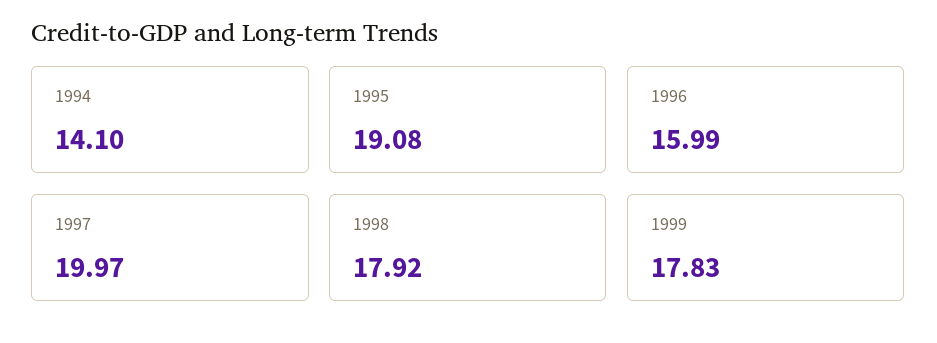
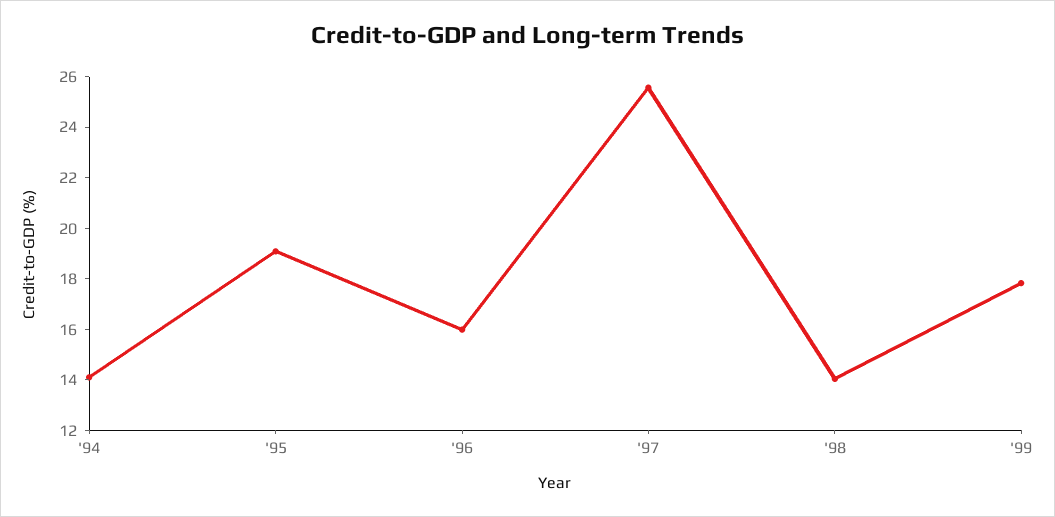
  {
    "1994": 14.1,
    "1995": 19.08,
    "1996": 15.99,
-   "1997": 19.97,
+   "1997": 25.5,
-   "1998": 17.92,
+   "1998": 14,
    "1999": 17.83
  }

